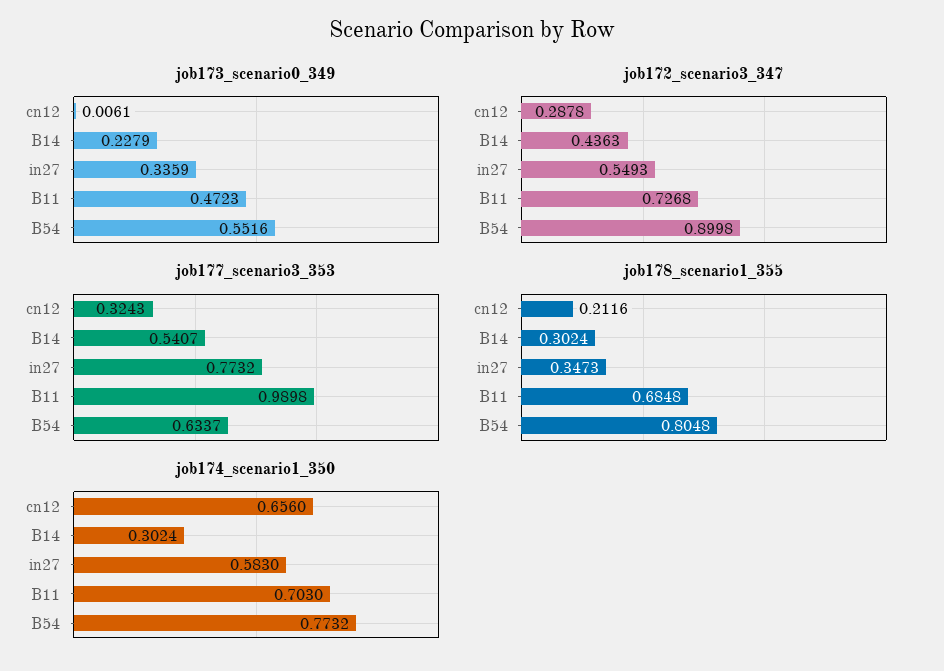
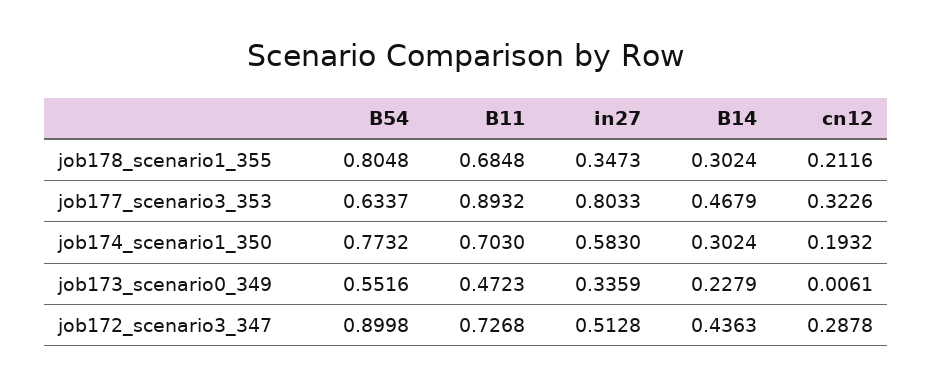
  {
    "job173_scenario0_349": {
      "cn12": 0.0061,
      "B14": 0.2279,
      "in27": 0.3359,
      "B11": 0.4723,
      "B54": 0.5516
    },
    "job172_scenario3_347": {
      "cn12": 0.2878,
      "B14": 0.4363,
-     "in27": 0.5493,
+     "in27": 0.5128,
      "B11": 0.7268,
      "B54": 0.8998
    },
    "job177_scenario3_353": {
-     "cn12": 0.3243,
+     "cn12": 0.3226,
-     "B14": 0.5407,
+     "B14": 0.4679,
-     "in27": 0.7732,
+     "in27": 0.8033,
-     "B11": 0.9898,
+     "B11": 0.8932,
      "B54": 0.6337
    },
    "job178_scenario1_355": {
      "cn12": 0.2116,
      "B14": 0.3024,
      "in27": 0.3473,
      "B11": 0.6848,
      "B54": 0.8048
    },
    "job174_scenario1_350": {
-     "cn12": 0.656,
+     "cn12": 0.1932,
      "B14": 0.3024,
      "in27": 0.583,
      "B11": 0.703,
      "B54": 0.7732
    }
  }

